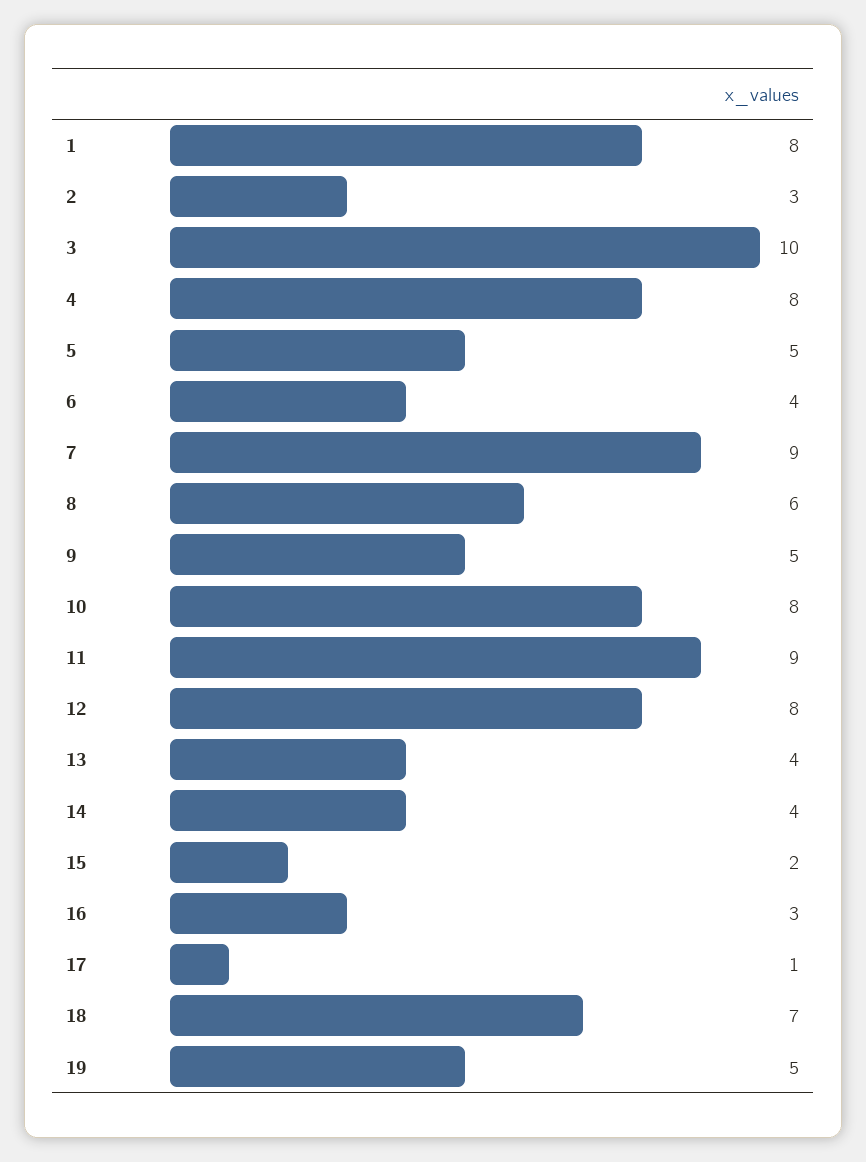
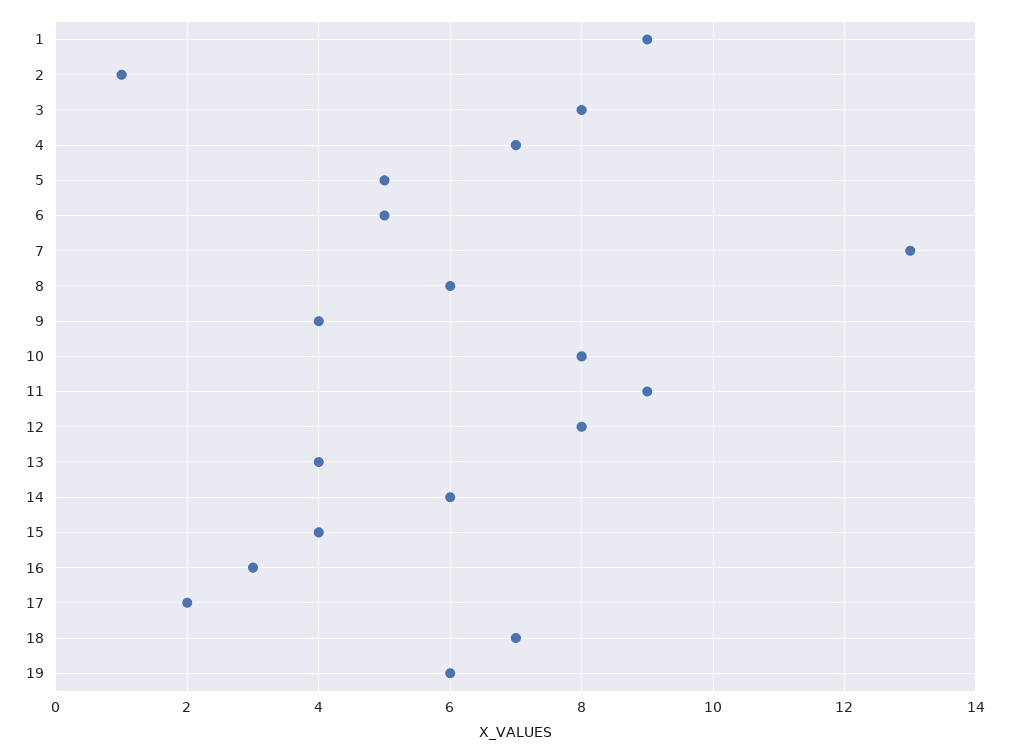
  {
-   "1": 8,
+   "1": 9,
-   "2": 3,
+   "2": 1,
-   "3": 10,
+   "3": 8,
-   "4": 8,
+   "4": 7,
    "5": 5,
-   "6": 4,
+   "6": 5,
-   "7": 9,
+   "7": 13,
    "8": 6,
-   "9": 5,
+   "9": 4,
    "10": 8,
    "11": 9,
    "12": 8,
    "13": 4,
-   "14": 4,
+   "14": 6,
-   "15": 2,
+   "15": 4,
    "16": 3,
-   "17": 1,
+   "17": 2,
    "18": 7,
-   "19": 5
+   "19": 6
  }

